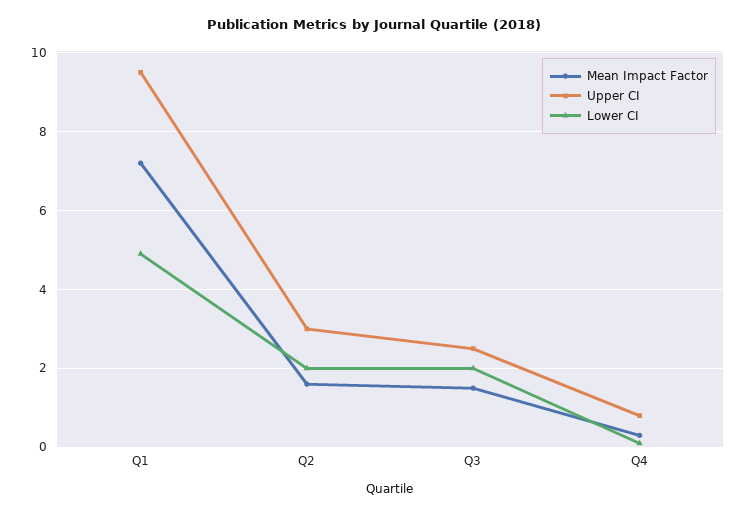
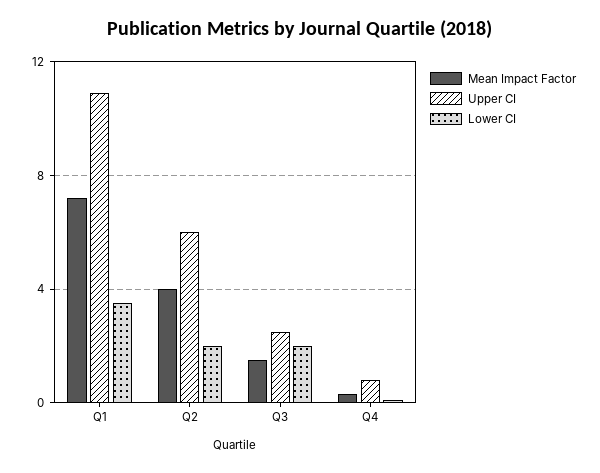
  {
    "Mean Impact Factor": {
      "Q1": 7,
-     "Q2": 1.5,
+     "Q2": 4,
      "Q3": 1.5,
      "Q4": 0.5
    },
    "Upper CI": {
-     "Q1": 9.5,
+     "Q1": 11,
-     "Q2": 3,
+     "Q2": 6,
      "Q3": 2.5,
      "Q4": 1
    },
    "Lower CI": {
-     "Q1": 5,
+     "Q1": 3.5,
      "Q2": 2,
      "Q3": 2,
      "Q4": 0
    }
  }

